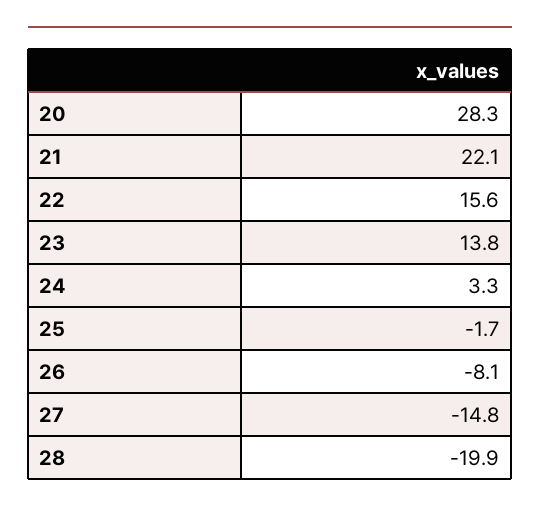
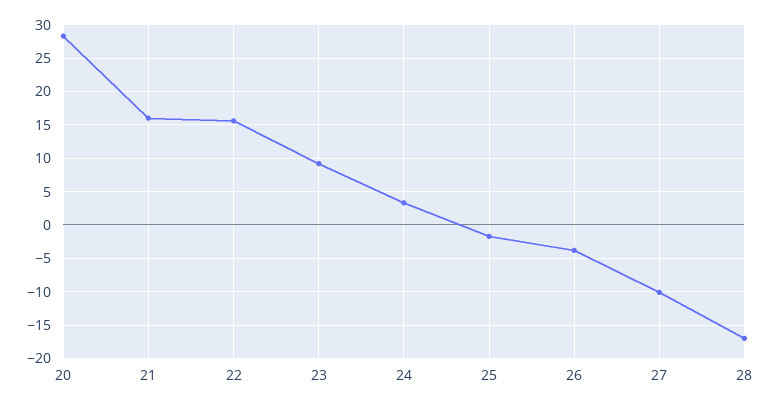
  {
    "20": 28.3,
-   "21": 22.1,
+   "21": 16,
    "22": 15.6,
-   "23": 13.8,
+   "23": 9,
    "24": 3.3,
    "25": -1.7,
-   "26": -8.1,
+   "26": -4,
-   "27": -14.8,
+   "27": -10,
-   "28": -19.9
+   "28": -17
  }

